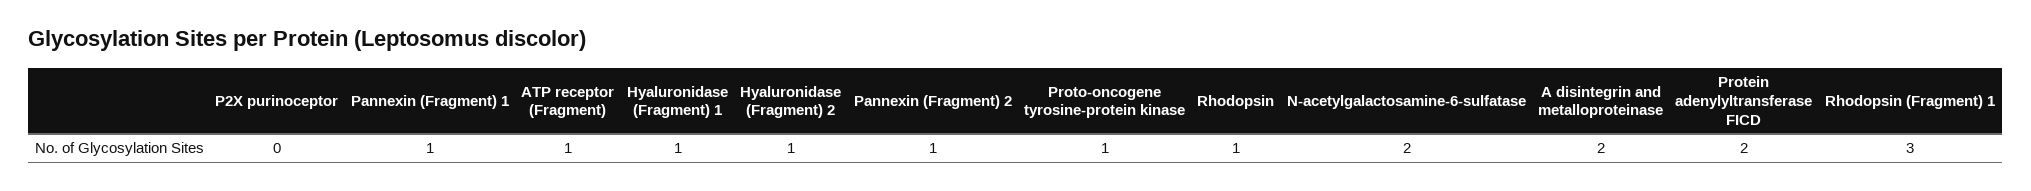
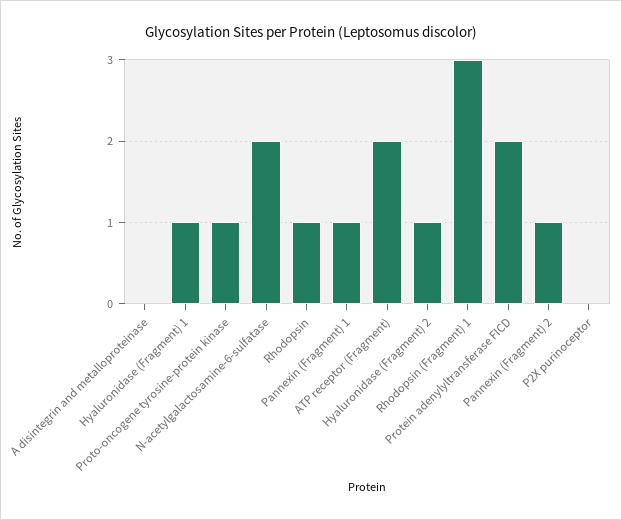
  {
    "P2X purinoceptor": 0,
    "Pannexin (Fragment) 1": 1,
-   "ATP receptor (Fragment)": 1,
+   "ATP receptor (Fragment)": 2,
    "Hyaluronidase (Fragment) 1": 1,
    "Hyaluronidase (Fragment) 2": 1,
    "Pannexin (Fragment) 2": 1,
    "Proto-oncogene tyrosine-protein kinase": 1,
    "Rhodopsin": 1,
    "N-acetylgalactosamine-6-sulfatase": 2,
-   "A disintegrin and metalloproteinase": 2,
+   "A disintegrin and metalloproteinase": 0,
    "Protein adenylyltransferase FICD": 2,
    "Rhodopsin (Fragment) 1": 3
  }

